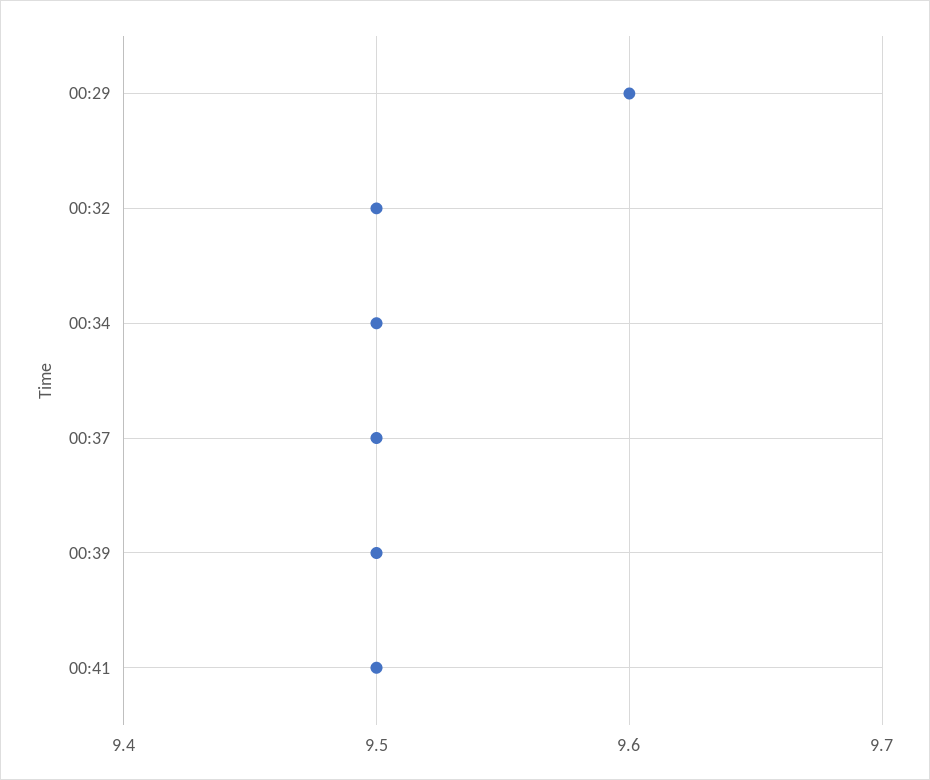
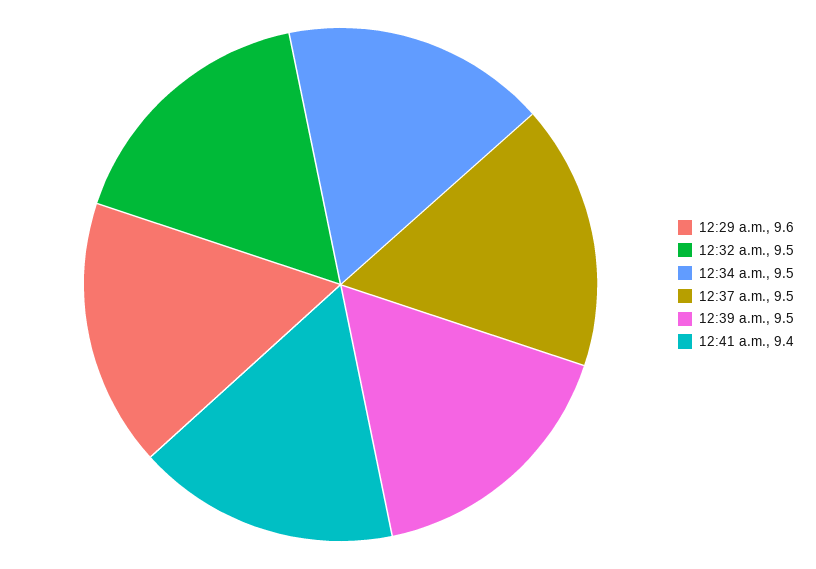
  {
    "00:29": 9.6,
    "00:32": 9.5,
    "00:34": 9.5,
    "00:37": 9.5,
    "00:39": 9.5,
-   "00:41": 9.5
+   "00:41": 9.4
  }

